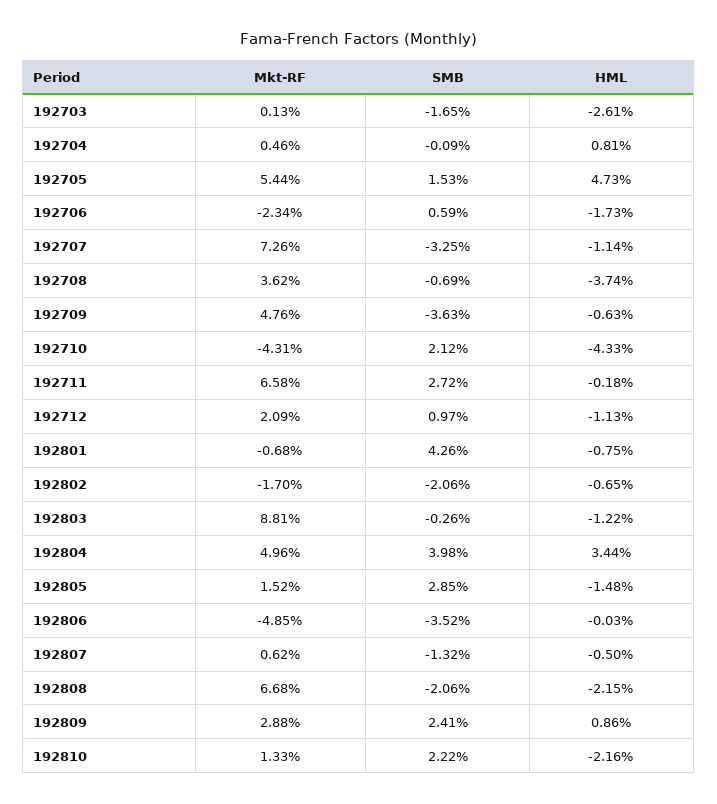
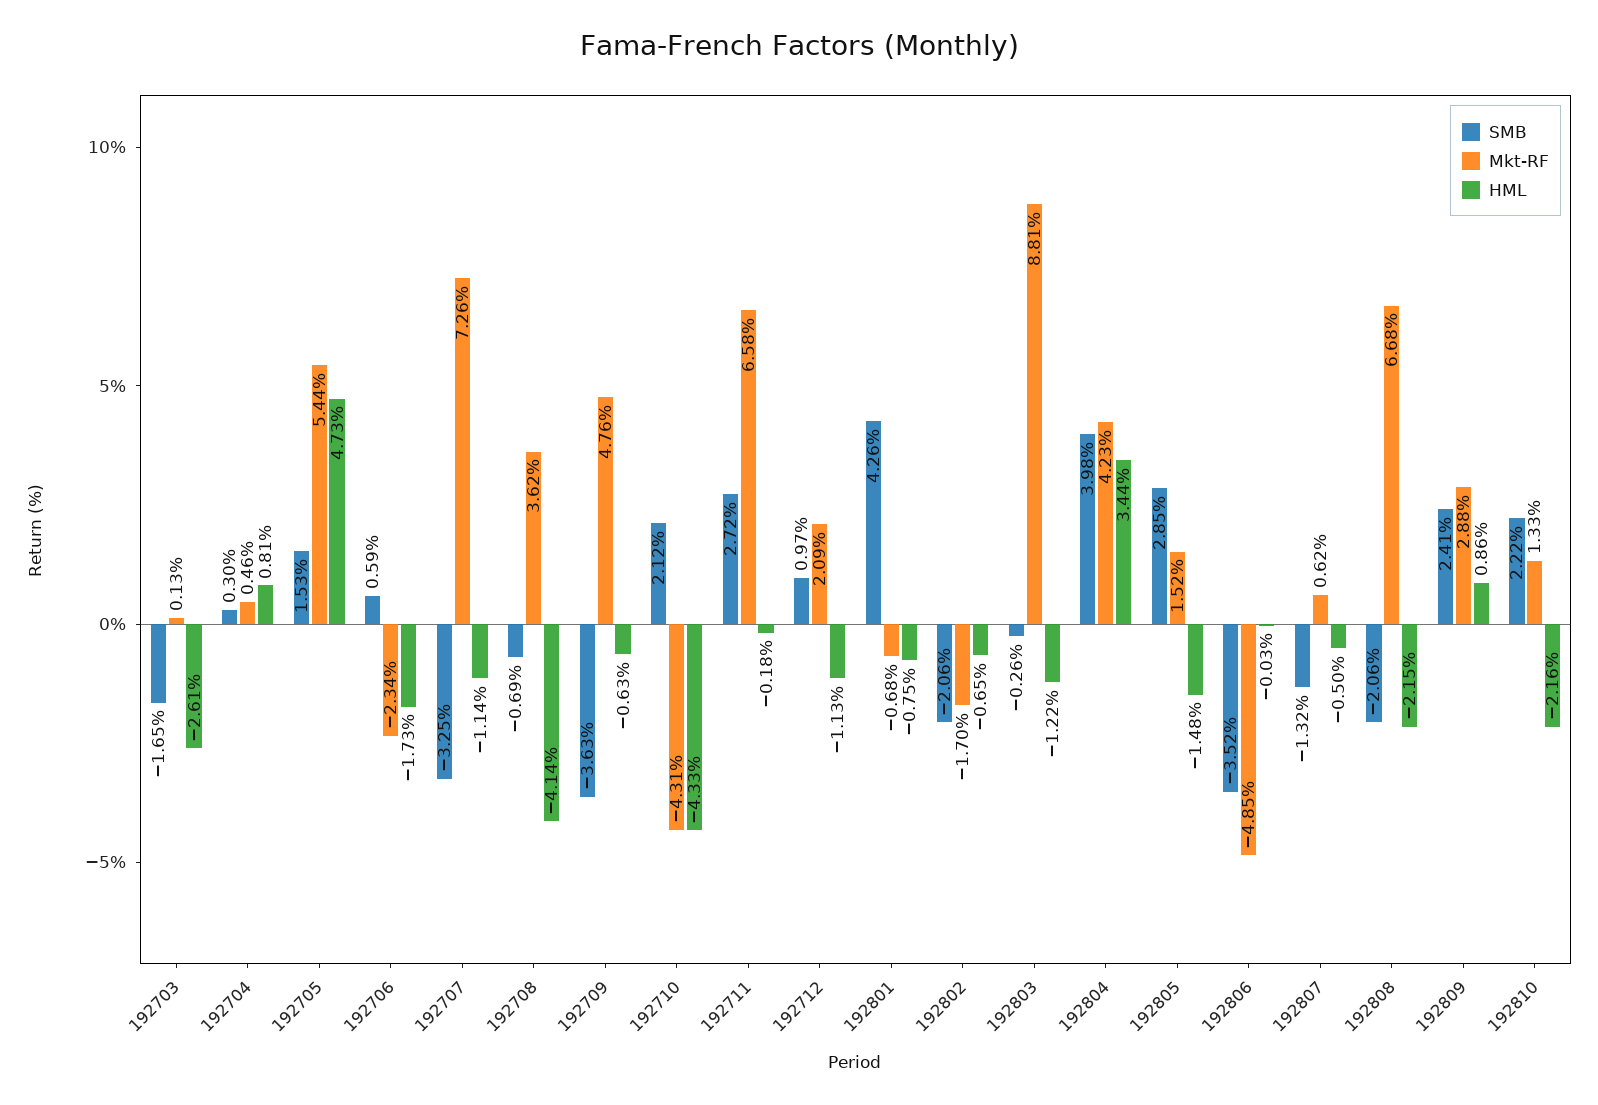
  {
    "Mkt-RF": {
      "192703": 0.13,
      "192704": 0.46,
      "192705": 5.44,
      "192706": -2.34,
      "192707": 7.26,
      "192708": 3.62,
      "192709": 4.76,
      "192710": -4.31,
      "192711": 6.58,
      "192712": 2.09,
      "192801": -0.68,
      "192802": -1.7,
      "192803": 8.81,
-     "192804": 4.96,
+     "192804": 4.23,
      "192805": 1.52,
      "192806": -4.85,
      "192807": 0.62,
      "192808": 6.68,
      "192809": 2.88,
      "192810": 1.33
    },
    "SMB": {
      "192703": -1.65,
-     "192704": -0.09,
+     "192704": 0.3,
      "192705": 1.53,
      "192706": 0.59,
      "192707": -3.25,
      "192708": -0.69,
      "192709": -3.63,
      "192710": 2.12,
      "192711": 2.72,
      "192712": 0.97,
      "192801": 4.26,
      "192802": -2.06,
      "192803": -0.26,
      "192804": 3.98,
      "192805": 2.85,
      "192806": -3.52,
      "192807": -1.32,
      "192808": -2.06,
      "192809": 2.41,
      "192810": 2.22
    },
    "HML": {
      "192703": -2.61,
      "192704": 0.81,
      "192705": 4.73,
      "192706": -1.73,
      "192707": -1.14,
-     "192708": -3.74,
+     "192708": -4.14,
      "192709": -0.63,
      "192710": -4.33,
      "192711": -0.18,
      "192712": -1.13,
      "192801": -0.75,
      "192802": -0.65,
      "192803": -1.22,
      "192804": 3.44,
      "192805": -1.48,
      "192806": -0.03,
      "192807": -0.5,
      "192808": -2.15,
      "192809": 0.86,
      "192810": -2.16
    }
  }

